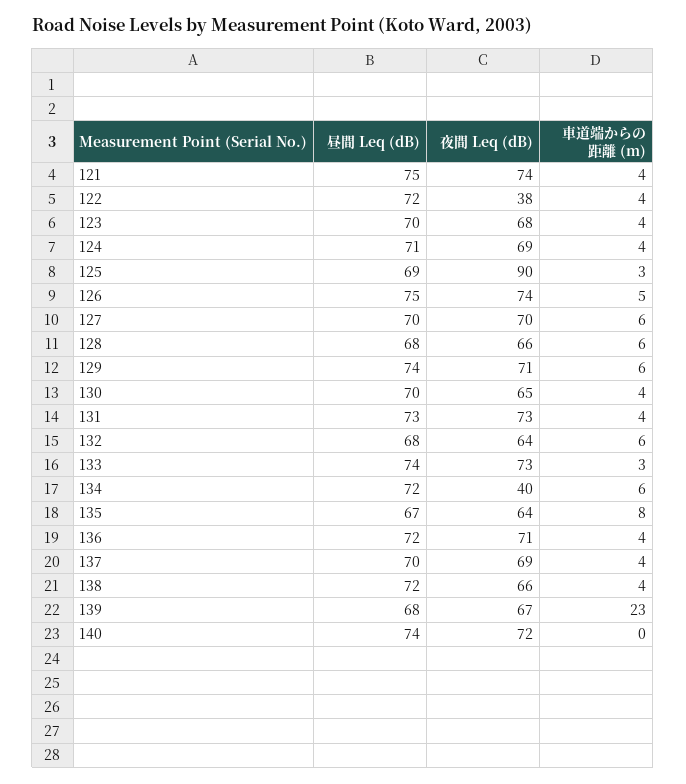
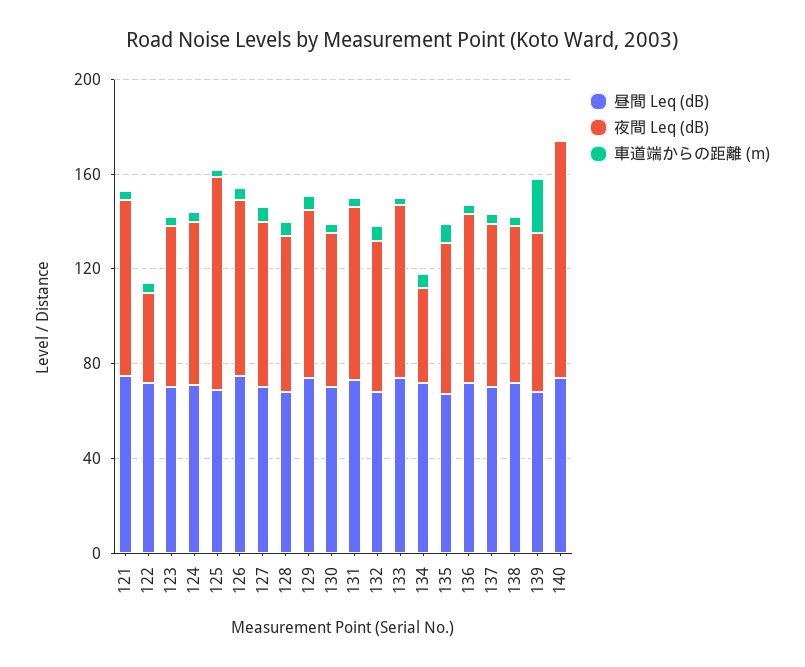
  {
    "昼間 Leq (dB)": {
      "121": 75,
      "122": 72,
      "123": 70,
      "124": 71,
      "125": 69,
      "126": 75,
      "127": 70,
      "128": 68,
      "129": 74,
      "130": 70,
      "131": 73,
      "132": 68,
      "133": 74,
      "134": 72,
      "135": 67,
      "136": 72,
      "137": 70,
      "138": 72,
      "139": 68,
      "140": 74
    },
    "夜間 Leq (dB)": {
      "121": 74,
      "122": 38,
      "123": 68,
      "124": 69,
      "125": 90,
      "126": 74,
      "127": 70,
      "128": 66,
      "129": 71,
      "130": 65,
      "131": 73,
      "132": 64,
      "133": 73,
      "134": 40,
      "135": 64,
      "136": 71,
      "137": 69,
      "138": 66,
      "139": 67,
-     "140": 72
+     "140": 100
    },
    "車道端からの距離 (m)": {
      "121": 4,
      "122": 4,
      "123": 4,
      "124": 4,
      "125": 3,
      "126": 5,
      "127": 6,
      "128": 6,
      "129": 6,
      "130": 4,
      "131": 4,
      "132": 6,
      "133": 3,
      "134": 6,
      "135": 8,
      "136": 4,
      "137": 4,
      "138": 4,
      "139": 23,
      "140": 0
    }
  }

